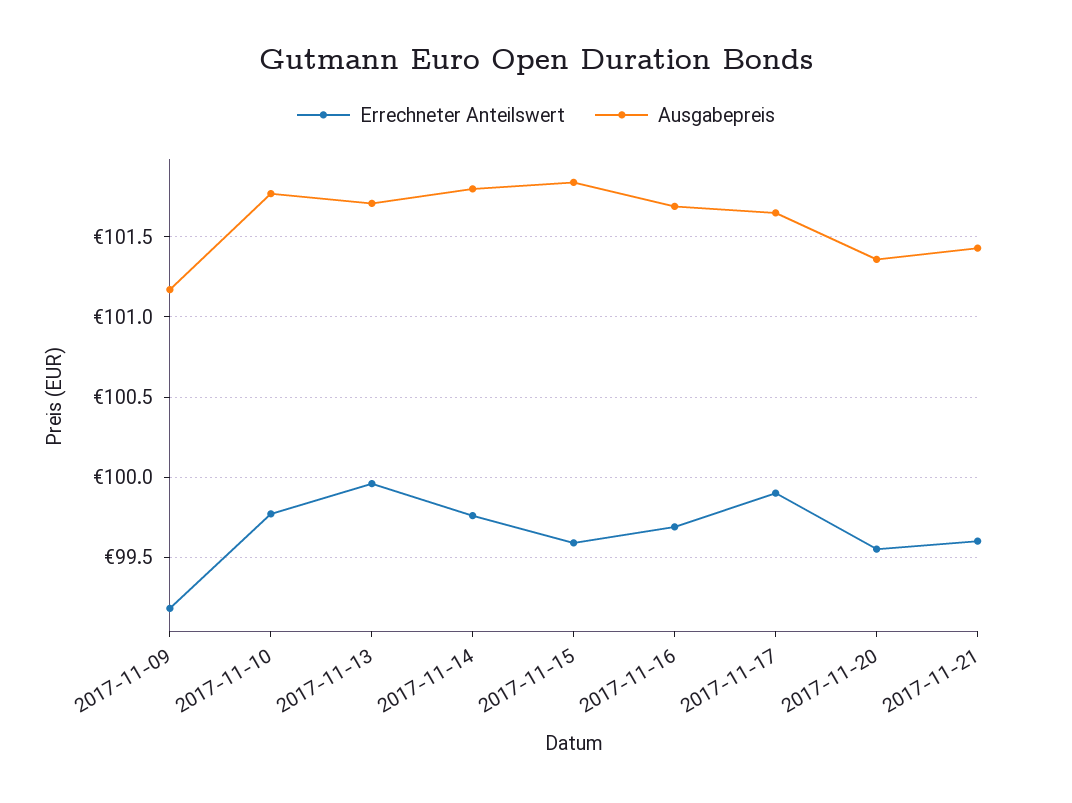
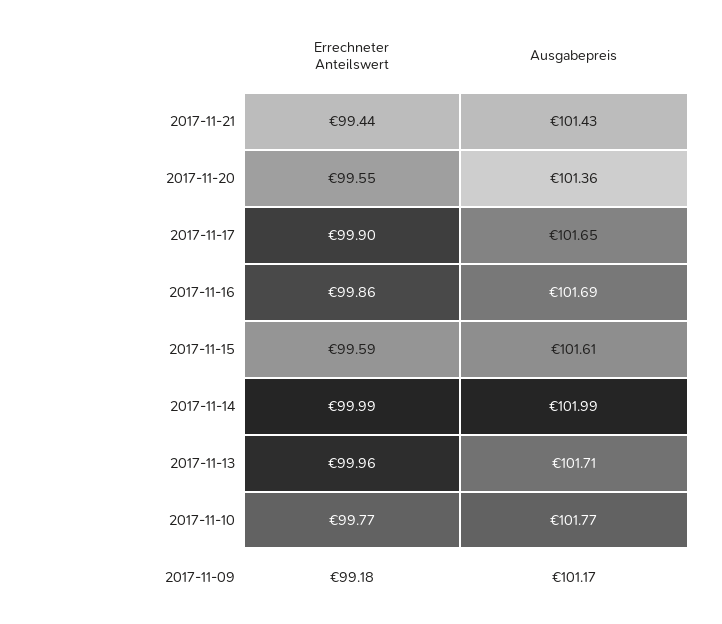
  {
    "Errechneter Anteilswert": {
      "2017-11-09": 99.18,
      "2017-11-10": 99.77,
      "2017-11-13": 99.96,
-     "2017-11-14": 99.75,
+     "2017-11-14": 99.99,
      "2017-11-15": 99.59,
-     "2017-11-16": 99.7,
+     "2017-11-16": 99.86,
      "2017-11-17": 99.9,
      "2017-11-20": 99.55,
-     "2017-11-21": 99.6
+     "2017-11-21": 99.44
    },
    "Ausgabepreis": {
      "2017-11-09": 101.17,
      "2017-11-10": 101.77,
      "2017-11-13": 101.71,
-     "2017-11-14": 101.8,
+     "2017-11-14": 101.99,
-     "2017-11-15": 101.85,
+     "2017-11-15": 101.61,
      "2017-11-16": 101.69,
      "2017-11-17": 101.65,
      "2017-11-20": 101.36,
      "2017-11-21": 101.43
    }
  }

